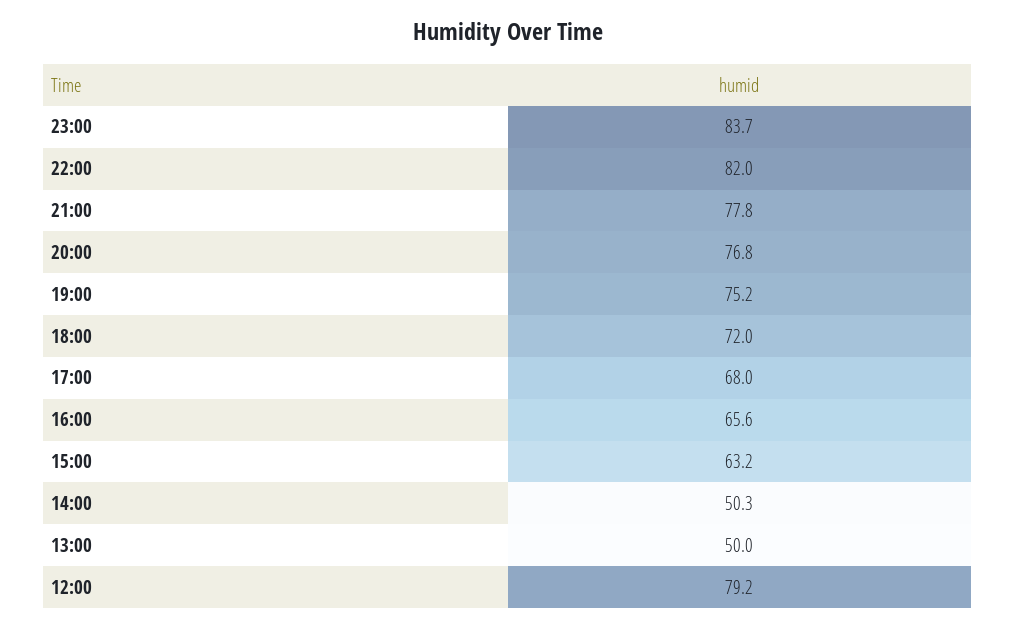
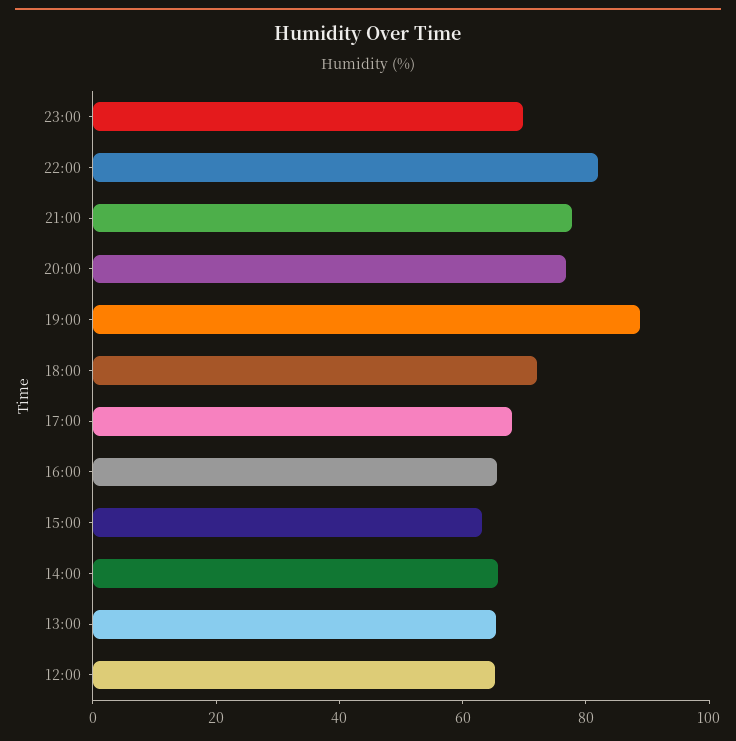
  {
-   "23:00": 83.7,
+   "23:00": 70,
    "22:00": 82,
    "21:00": 77.8,
    "20:00": 76.8,
-   "19:00": 75.2,
+   "19:00": 90,
    "18:00": 72,
    "17:00": 68,
    "16:00": 65.6,
    "15:00": 63.2,
-   "14:00": 50.3,
+   "14:00": 65,
-   "13:00": 50,
+   "13:00": 65,
-   "12:00": 79.2
+   "12:00": 65
  }

